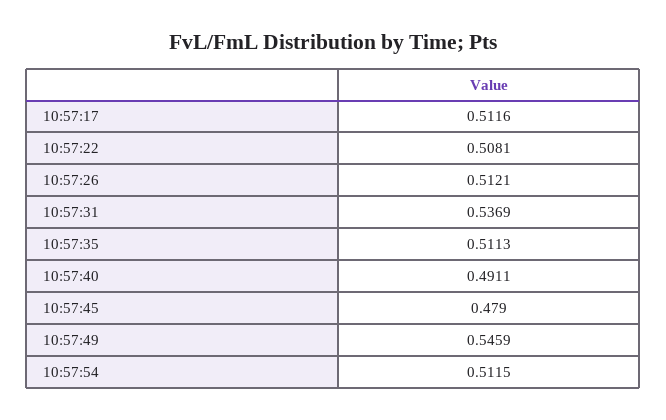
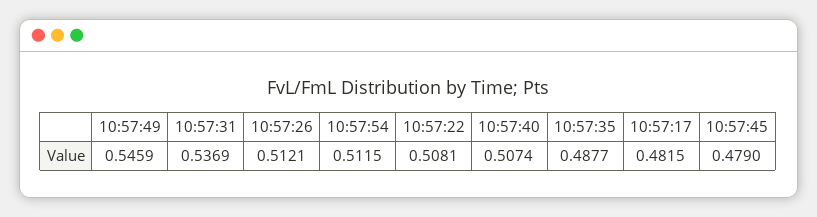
  {
-   "10:57:17": 0.5116,
+   "10:57:17": 0.4815,
    "10:57:22": 0.5081,
    "10:57:26": 0.5121,
    "10:57:31": 0.5369,
-   "10:57:35": 0.5113,
+   "10:57:35": 0.4877,
-   "10:57:40": 0.4911,
+   "10:57:40": 0.5074,
    "10:57:45": 0.479,
    "10:57:49": 0.5459,
    "10:57:54": 0.5115
  }

